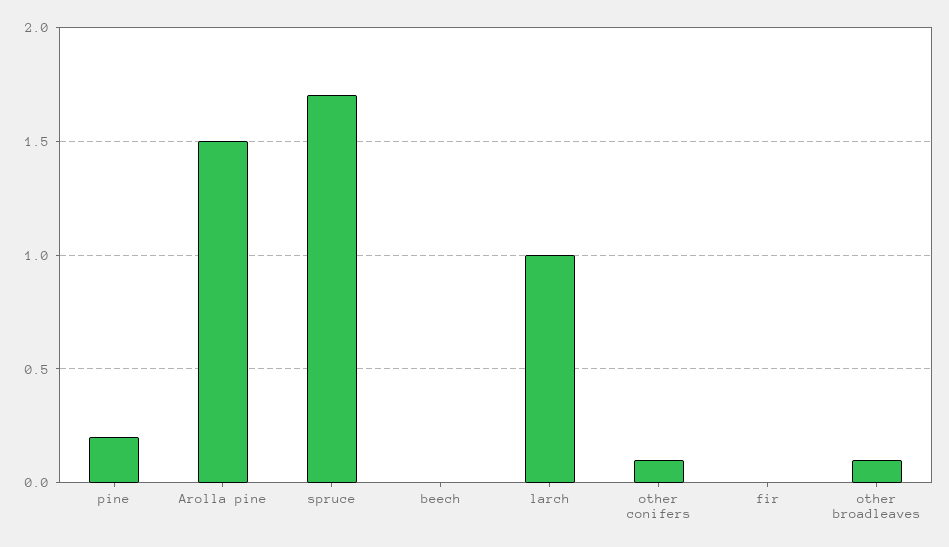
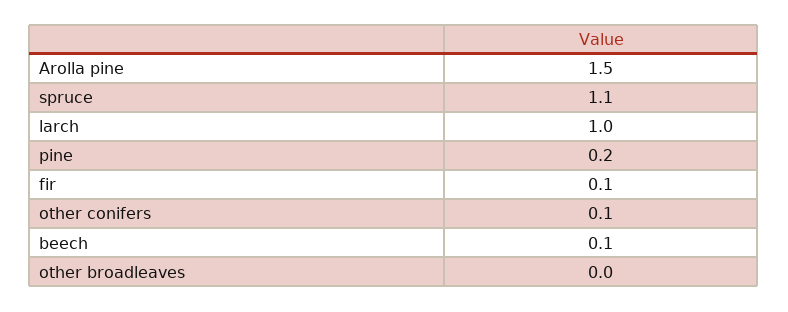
  {
    "pine": 0.2,
    "Arolla pine": 1.5,
-   "spruce": 1.7,
+   "spruce": 1.1,
-   "beech": 0,
+   "beech": 0.1,
    "larch": 1,
    "other conifers": 0.1,
-   "fir": 0,
+   "fir": 0.1,
-   "other broadleaves": 0.1
+   "other broadleaves": 0
  }

